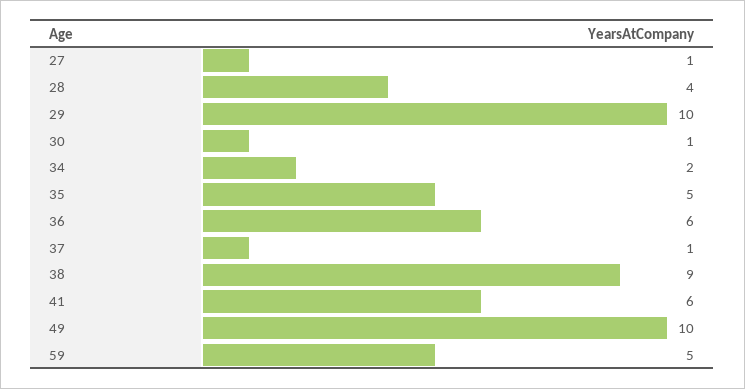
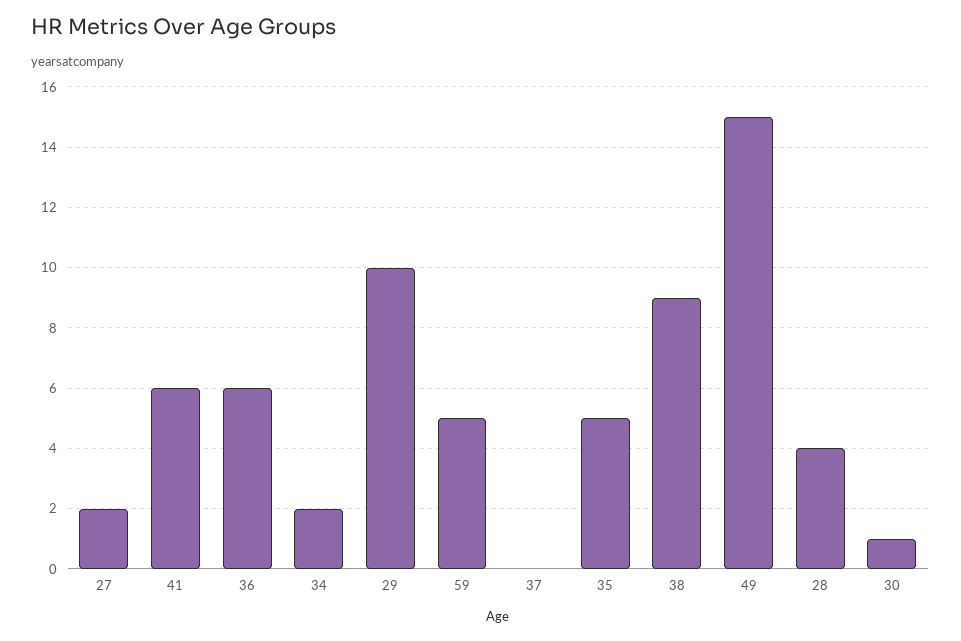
  {
-   "27": 1,
+   "27": 2,
    "28": 4,
    "29": 10,
    "30": 1,
    "34": 2,
    "35": 5,
    "36": 6,
-   "37": 1,
+   "37": 0,
    "38": 9,
    "41": 6,
-   "49": 10,
+   "49": 15,
    "59": 5
  }

